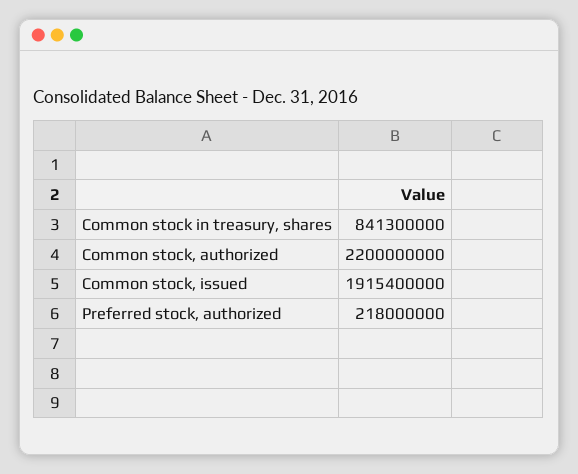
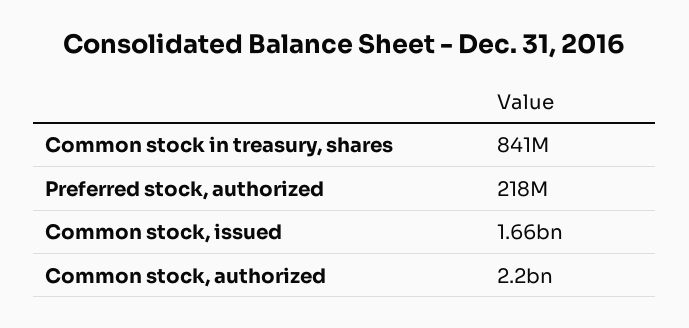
  {
    "Common stock in treasury, shares": 841300000,
    "Common stock, authorized": 2200000000,
-   "Common stock, issued": 1915400000,
+   "Common stock, issued": 1660000000,
    "Preferred stock, authorized": 218000000
  }

